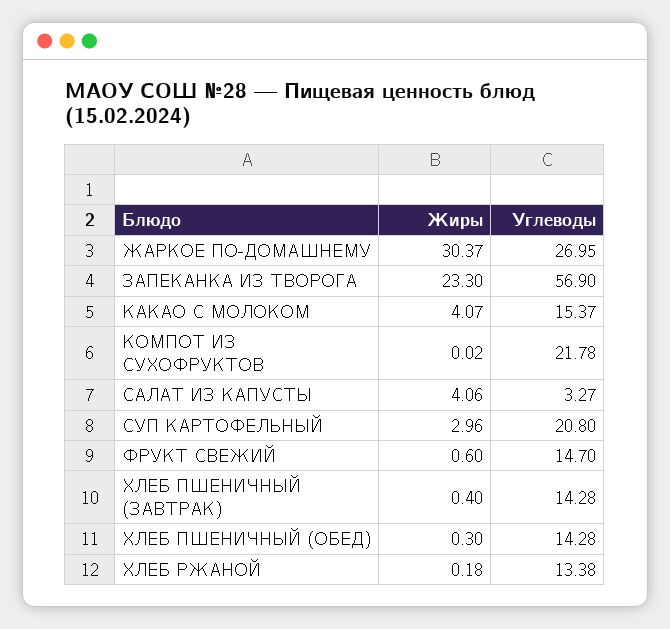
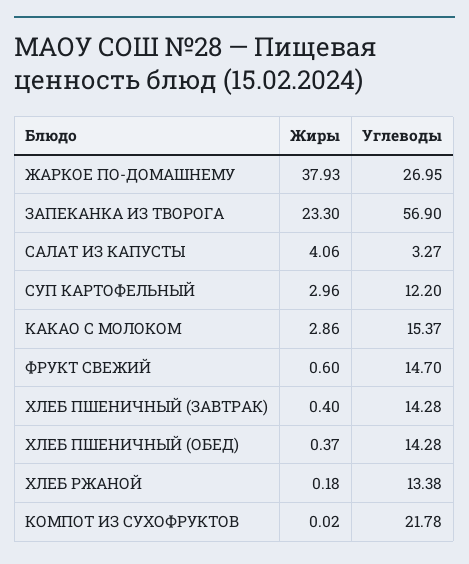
  {
    "Жиры": {
-     "ЖАРКОЕ ПО-ДОМАШНЕМУ": 30.37,
+     "ЖАРКОЕ ПО-ДОМАШНЕМУ": 37.93,
      "ЗАПЕКАНКА ИЗ ТВОРОГА": 23.3,
-     "КАКАО С МОЛОКОМ": 4.07,
+     "КАКАО С МОЛОКОМ": 2.86,
      "КОМПОТ ИЗ СУХОФРУКТОВ": 0.02,
      "САЛАТ ИЗ КАПУСТЫ": 4.06,
      "СУП КАРТОФЕЛЬНЫЙ": 2.96,
      "ФРУКТ СВЕЖИЙ": 0.6,
      "ХЛЕБ ПШЕНИЧНЫЙ (ЗАВТРАК)": 0.4,
-     "ХЛЕБ ПШЕНИЧНЫЙ (ОБЕД)": 0.3,
+     "ХЛЕБ ПШЕНИЧНЫЙ (ОБЕД)": 0.37,
      "ХЛЕБ РЖАНОЙ": 0.18
    },
    "Углеводы": {
      "ЖАРКОЕ ПО-ДОМАШНЕМУ": 26.95,
      "ЗАПЕКАНКА ИЗ ТВОРОГА": 56.9,
      "КАКАО С МОЛОКОМ": 15.37,
      "КОМПОТ ИЗ СУХОФРУКТОВ": 21.78,
      "САЛАТ ИЗ КАПУСТЫ": 3.27,
-     "СУП КАРТОФЕЛЬНЫЙ": 20.8,
+     "СУП КАРТОФЕЛЬНЫЙ": 12.2,
      "ФРУКТ СВЕЖИЙ": 14.7,
      "ХЛЕБ ПШЕНИЧНЫЙ (ЗАВТРАК)": 14.28,
      "ХЛЕБ ПШЕНИЧНЫЙ (ОБЕД)": 14.28,
      "ХЛЕБ РЖАНОЙ": 13.38
    }
  }

